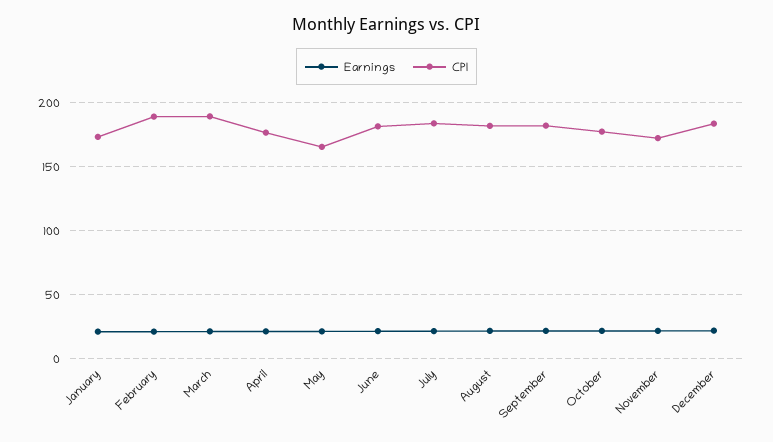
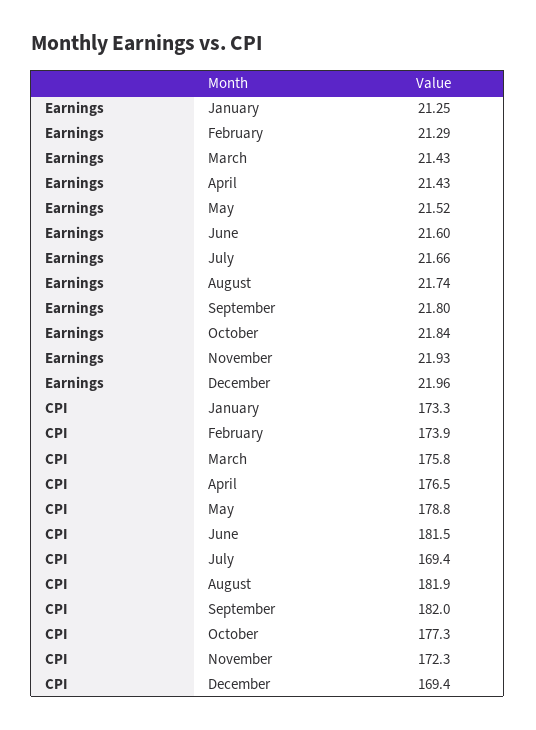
  {
    "Earnings": {
      "January": 21.25,
      "February": 21.29,
      "March": 21.43,
      "April": 21.43,
      "May": 21.52,
      "June": 21.6,
      "July": 21.66,
      "August": 21.74,
      "September": 21.8,
      "October": 21.84,
      "November": 21.93,
      "December": 21.96
    },
    "CPI": {
      "January": 173.3,
-     "February": 190,
+     "February": 173.9,
-     "March": 190,
+     "March": 175.8,
      "April": 176.5,
-     "May": 165,
+     "May": 178.8,
      "June": 181.5,
-     "July": 185,
+     "July": 169.4,
      "August": 181.9,
      "September": 182,
      "October": 177.3,
      "November": 172.3,
-     "December": 185
+     "December": 169.4
    }
  }

